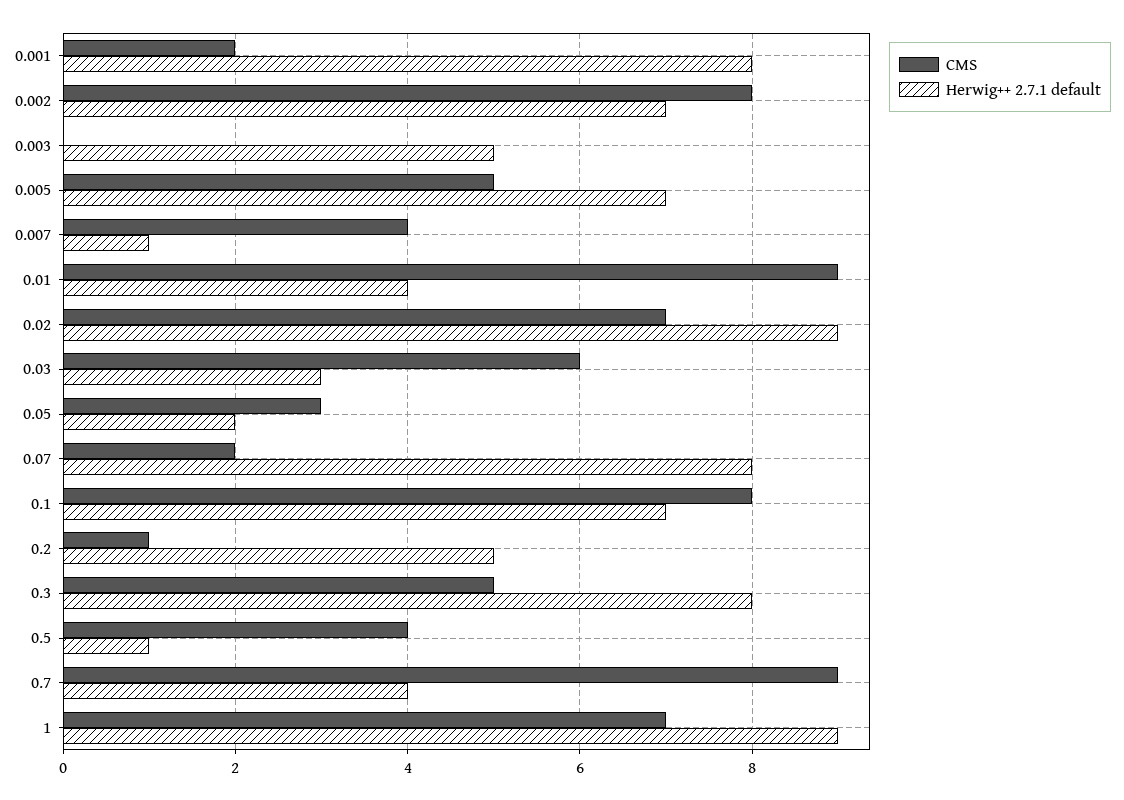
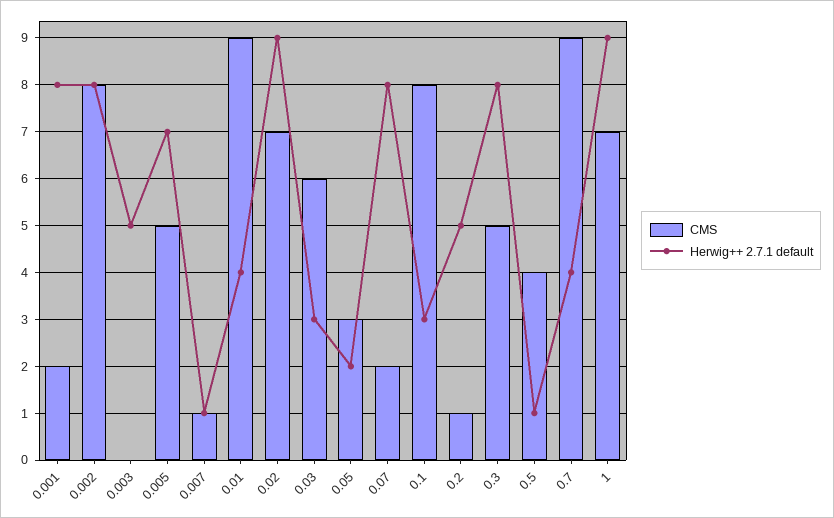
  {
    "CMS": {
      "0.001": 2,
      "0.002": 8,
      "0.003": 0,
      "0.005": 5,
-     "0.007": 4,
+     "0.007": 1,
      "0.01": 9,
      "0.02": 7,
      "0.03": 6,
      "0.05": 3,
      "0.07": 2,
      "0.1": 8,
      "0.2": 1,
      "0.3": 5,
      "0.5": 4,
      "0.7": 9,
      "1": 7
    },
    "Herwig++ 2.7.1 default": {
      "0.001": 8,
-     "0.002": 7,
+     "0.002": 8,
      "0.003": 5,
      "0.005": 7,
      "0.007": 1,
      "0.01": 4,
      "0.02": 9,
      "0.03": 3,
      "0.05": 2,
      "0.07": 8,
-     "0.1": 7,
+     "0.1": 3,
      "0.2": 5,
      "0.3": 8,
      "0.5": 1,
      "0.7": 4,
      "1": 9
    }
  }

